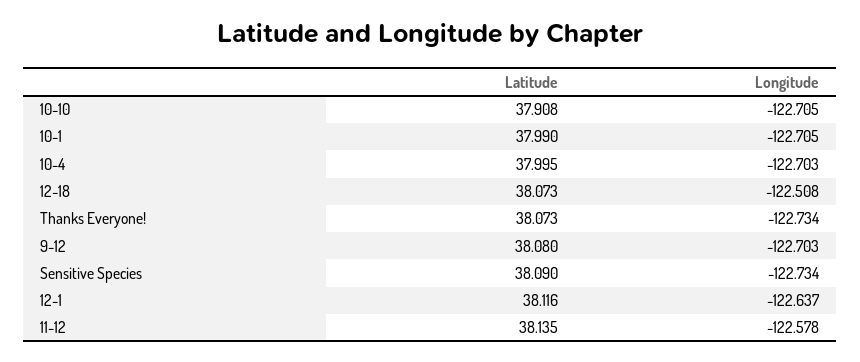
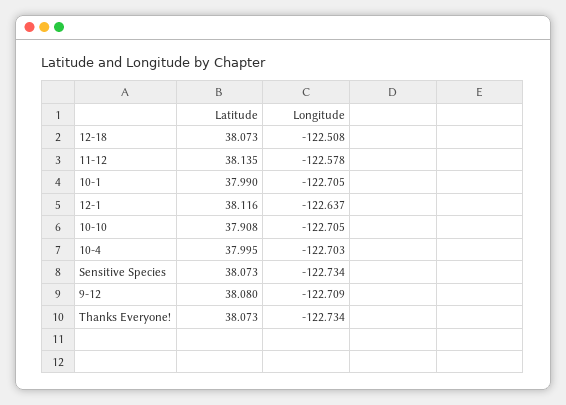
  {
    "Latitude": {
      "10-10": 37.908,
      "10-1": 37.99,
      "10-4": 37.995,
      "12-18": 38.073,
      "Thanks Everyone!": 38.073,
      "9-12": 38.08,
-     "Sensitive Species": 38.09,
+     "Sensitive Species": 38.073,
      "12-1": 38.116,
      "11-12": 38.135
    },
    "Longitude": {
      "10-10": -122.705,
      "10-1": -122.705,
      "10-4": -122.703,
      "12-18": -122.508,
      "Thanks Everyone!": -122.734,
-     "9-12": -122.703,
+     "9-12": -122.709,
      "Sensitive Species": -122.734,
      "12-1": -122.637,
      "11-12": -122.578
    }
  }

